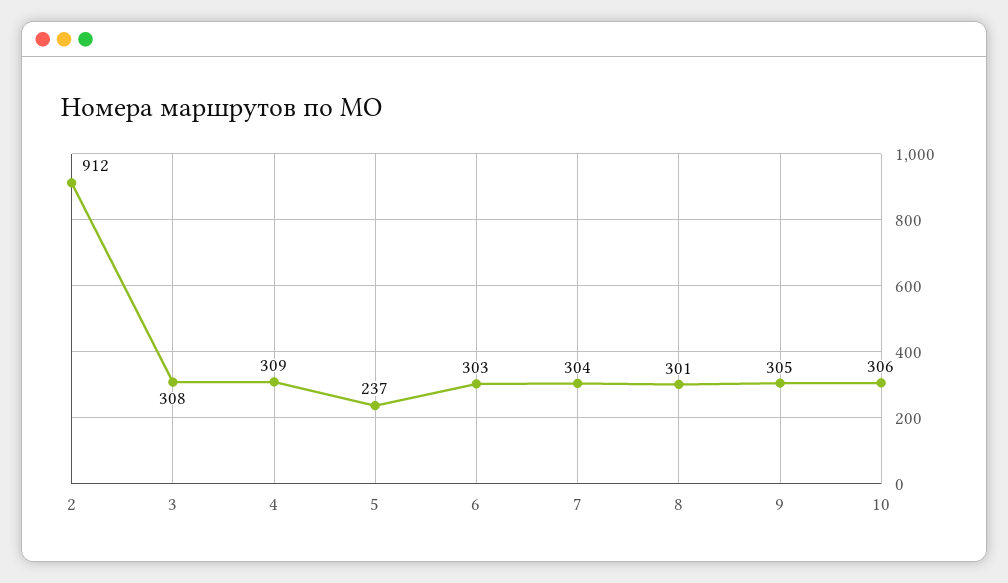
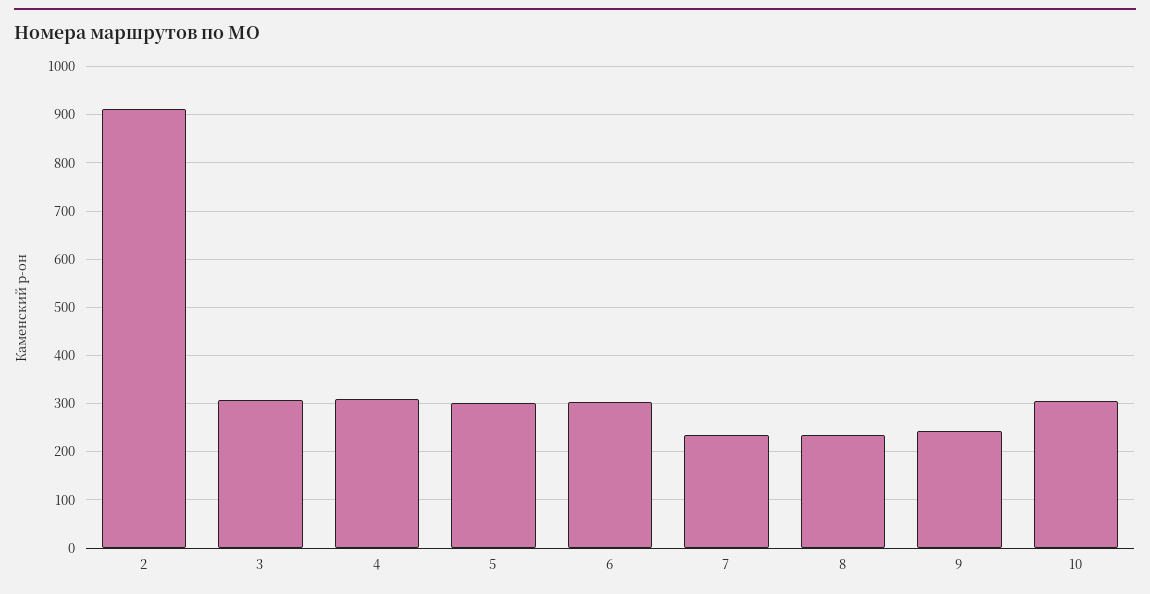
  {
    "2": 912,
    "3": 308,
    "4": 309,
-   "5": 237,
+   "5": 300,
    "6": 303,
-   "7": 304,
+   "7": 240,
-   "8": 301,
+   "8": 240,
-   "9": 305,
+   "9": 240,
    "10": 306
  }

